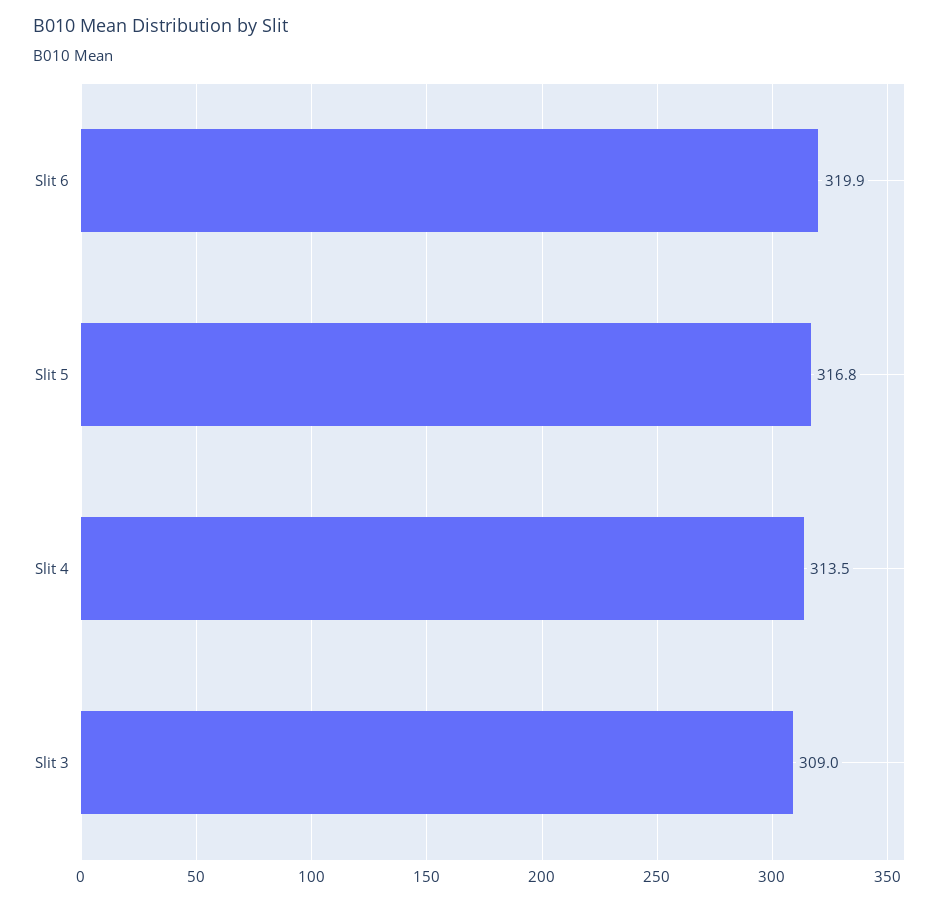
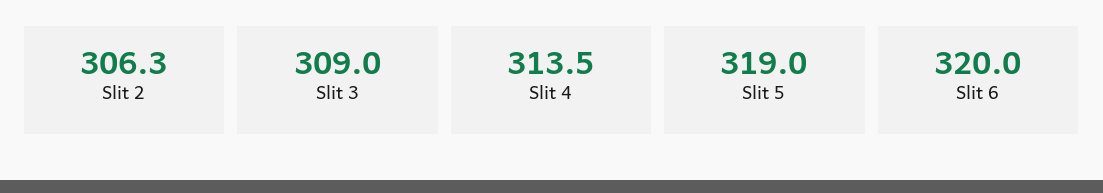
  {
-   "Slit 6": 319.9,
+   "Slit 6": 320,
-   "Slit 5": 316.8,
+   "Slit 5": 319,
    "Slit 4": 313.5,
-   "Slit 3": 309
+   "Slit 3": 309,
+   "Slit 2": 306.3
  }

